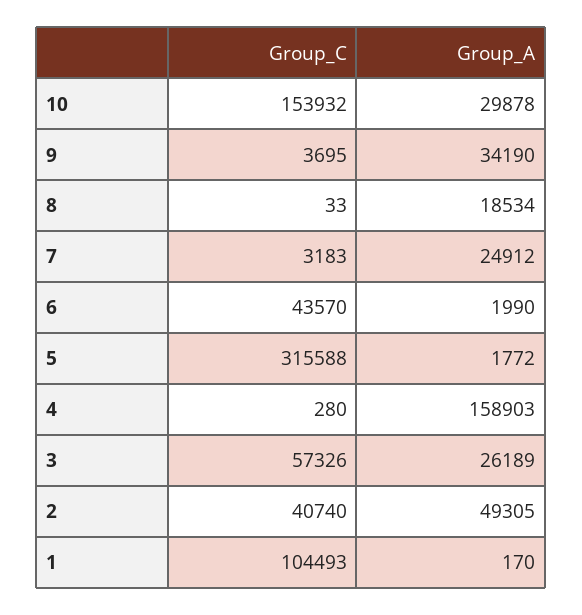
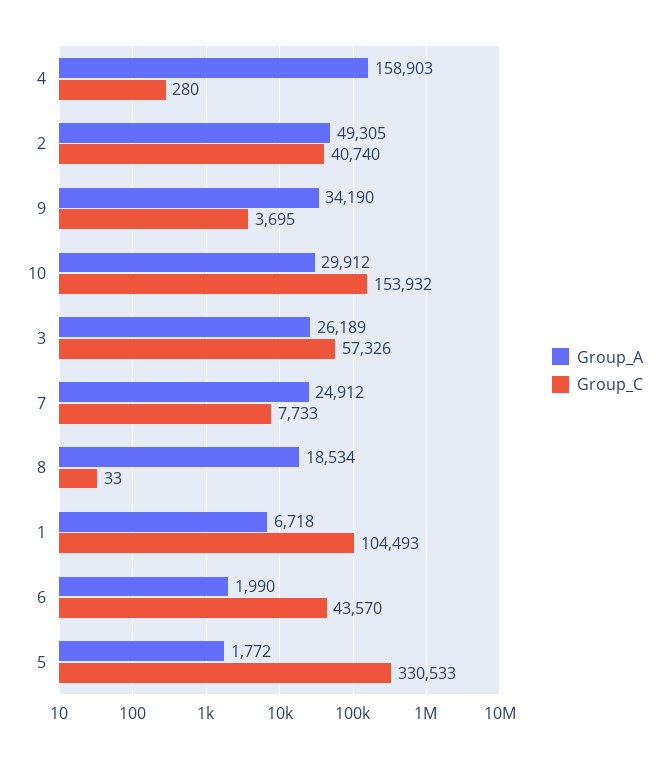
  {
    "Group_C": {
      "10": 153932,
      "9": 3695,
      "8": 33,
-     "7": 3183,
+     "7": 7733,
      "6": 43570,
-     "5": 315588,
+     "5": 330533,
      "4": 280,
      "3": 57326,
      "2": 40740,
      "1": 104493
    },
    "Group_A": {
-     "10": 29878,
+     "10": 29912,
      "9": 34190,
      "8": 18534,
      "7": 24912,
      "6": 1990,
      "5": 1772,
      "4": 158903,
      "3": 26189,
      "2": 49305,
-     "1": 170
+     "1": 6718
    }
  }

